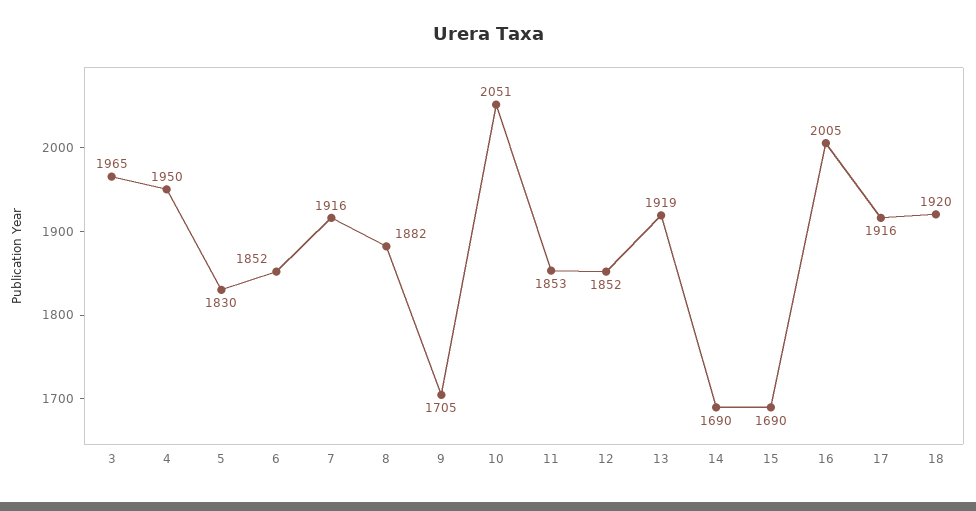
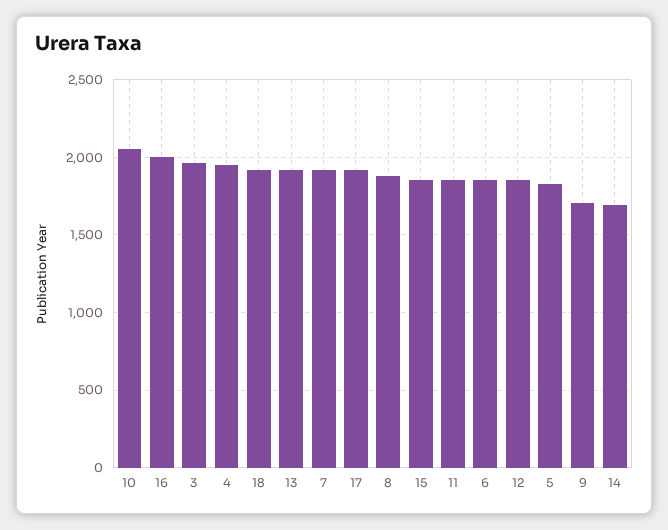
  {
    "3": 1965,
    "4": 1950,
    "5": 1830,
    "6": 1852,
    "7": 1916,
    "8": 1882,
    "9": 1705,
    "10": 2051,
    "11": 1853,
    "12": 1852,
    "13": 1919,
    "14": 1690,
-   "15": 1690,
+   "15": 1850,
    "16": 2005,
    "17": 1916,
    "18": 1920
  }

